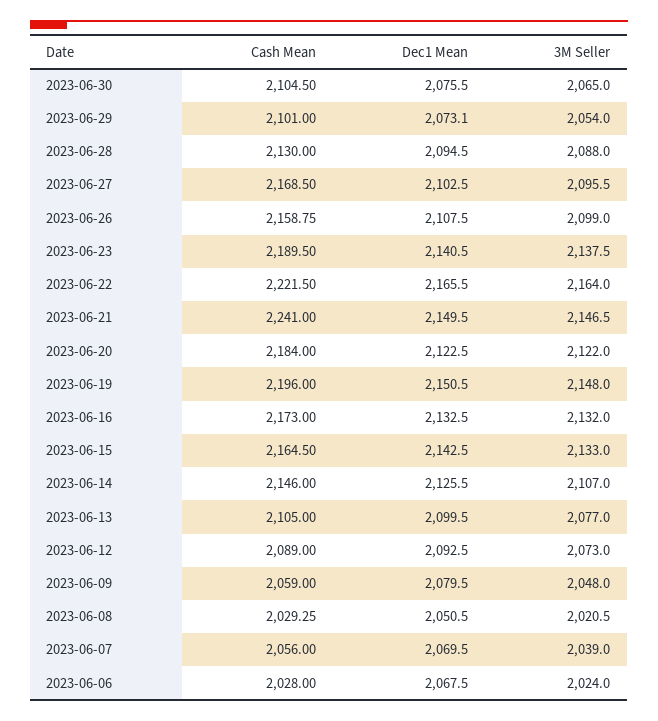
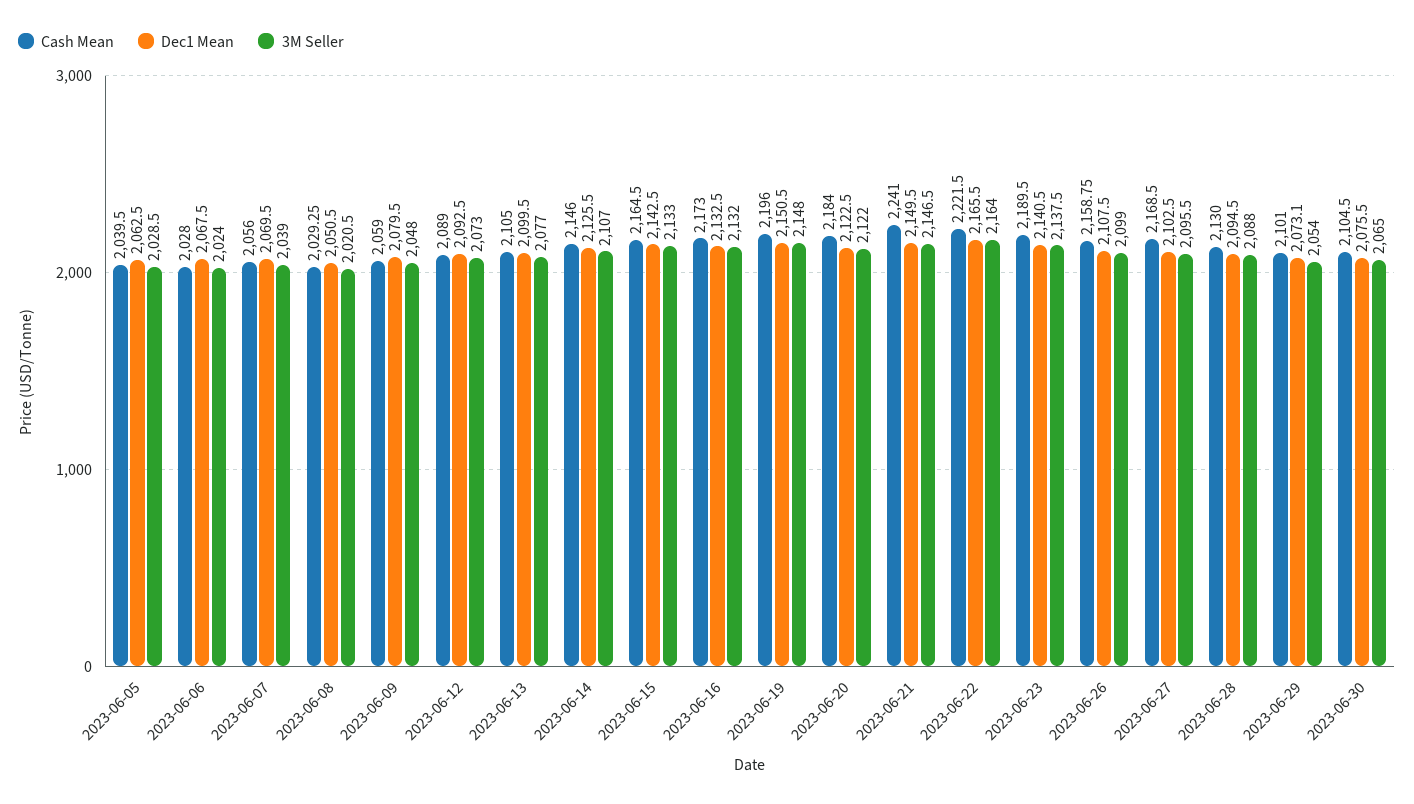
  {
    "Cash Mean": {
      "2023-06-30": 2104.5,
      "2023-06-29": 2101,
      "2023-06-28": 2130,
      "2023-06-27": 2168.5,
      "2023-06-26": 2158.75,
      "2023-06-23": 2189.5,
      "2023-06-22": 2221.5,
      "2023-06-21": 2241,
      "2023-06-20": 2184,
      "2023-06-19": 2196,
      "2023-06-16": 2173,
      "2023-06-15": 2164.5,
      "2023-06-14": 2146,
      "2023-06-13": 2105,
      "2023-06-12": 2089,
      "2023-06-09": 2059,
      "2023-06-08": 2029.25,
      "2023-06-07": 2056,
-     "2023-06-06": 2028
+     "2023-06-06": 2028,
+     "2023-06-05": 2039.5
    },
    "Dec1 Mean": {
      "2023-06-30": 2075.5,
      "2023-06-29": 2073.1,
      "2023-06-28": 2094.5,
      "2023-06-27": 2102.5,
      "2023-06-26": 2107.5,
      "2023-06-23": 2140.5,
      "2023-06-22": 2165.5,
      "2023-06-21": 2149.5,
      "2023-06-20": 2122.5,
      "2023-06-19": 2150.5,
      "2023-06-16": 2132.5,
      "2023-06-15": 2142.5,
      "2023-06-14": 2125.5,
      "2023-06-13": 2099.5,
      "2023-06-12": 2092.5,
      "2023-06-09": 2079.5,
      "2023-06-08": 2050.5,
      "2023-06-07": 2069.5,
-     "2023-06-06": 2067.5
+     "2023-06-06": 2067.5,
+     "2023-06-05": 2062.5
    },
    "3M Seller": {
      "2023-06-30": 2065,
      "2023-06-29": 2054,
      "2023-06-28": 2088,
      "2023-06-27": 2095.5,
      "2023-06-26": 2099,
      "2023-06-23": 2137.5,
      "2023-06-22": 2164,
      "2023-06-21": 2146.5,
      "2023-06-20": 2122,
      "2023-06-19": 2148,
      "2023-06-16": 2132,
      "2023-06-15": 2133,
      "2023-06-14": 2107,
      "2023-06-13": 2077,
      "2023-06-12": 2073,
      "2023-06-09": 2048,
      "2023-06-08": 2020.5,
      "2023-06-07": 2039,
-     "2023-06-06": 2024
+     "2023-06-06": 2024,
+     "2023-06-05": 2028.5
    }
  }

